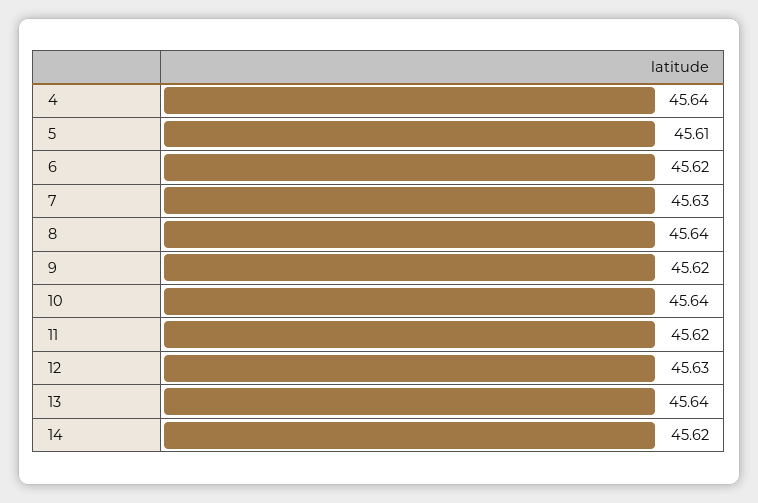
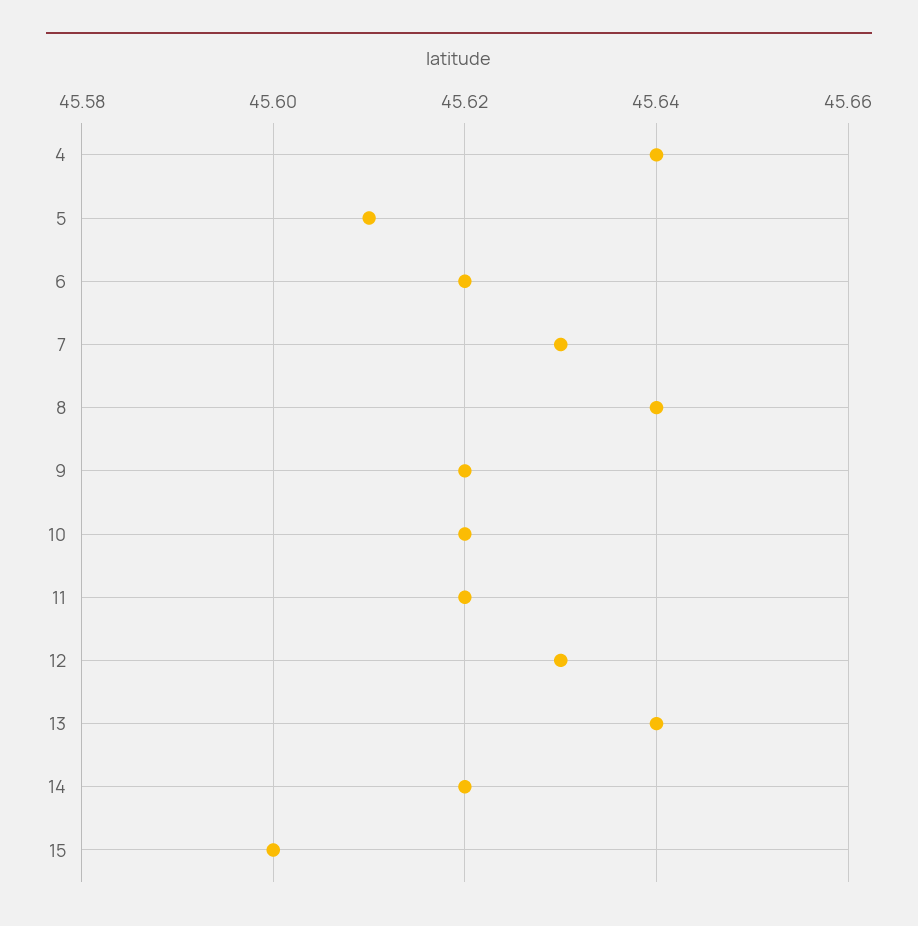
  {
    "4": 45.64,
    "5": 45.61,
    "6": 45.62,
    "7": 45.63,
    "8": 45.64,
    "9": 45.62,
-   "10": 45.64,
+   "10": 45.62,
    "11": 45.62,
    "12": 45.63,
    "13": 45.64,
-   "14": 45.62
+   "14": 45.62,
+   "15": 45.6
  }

